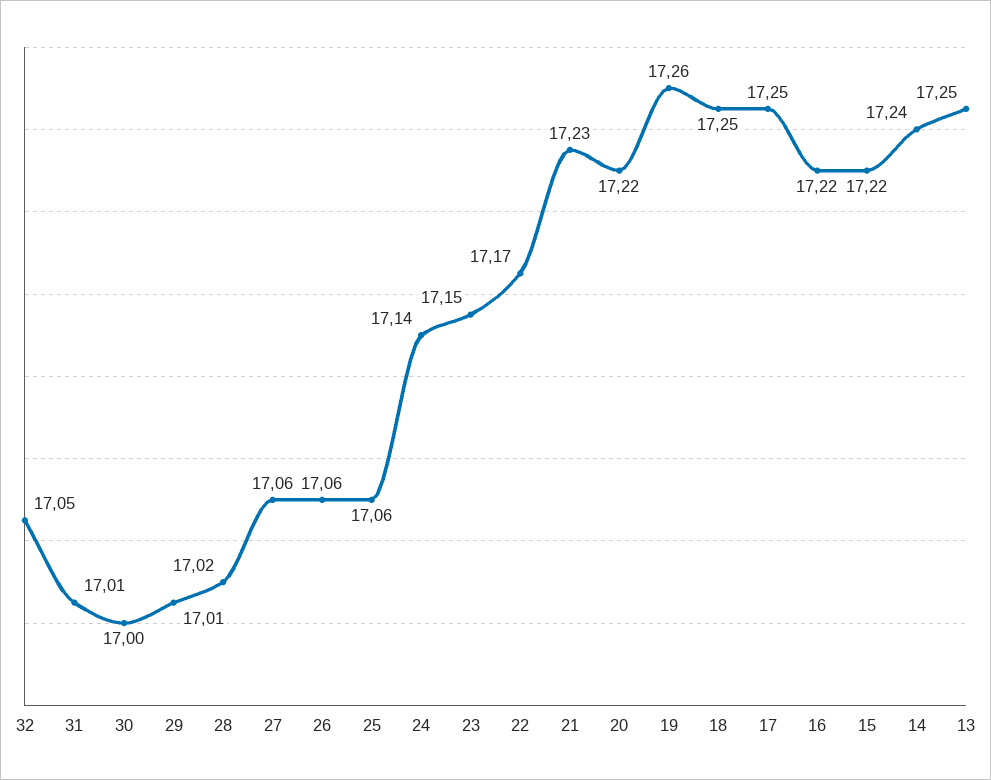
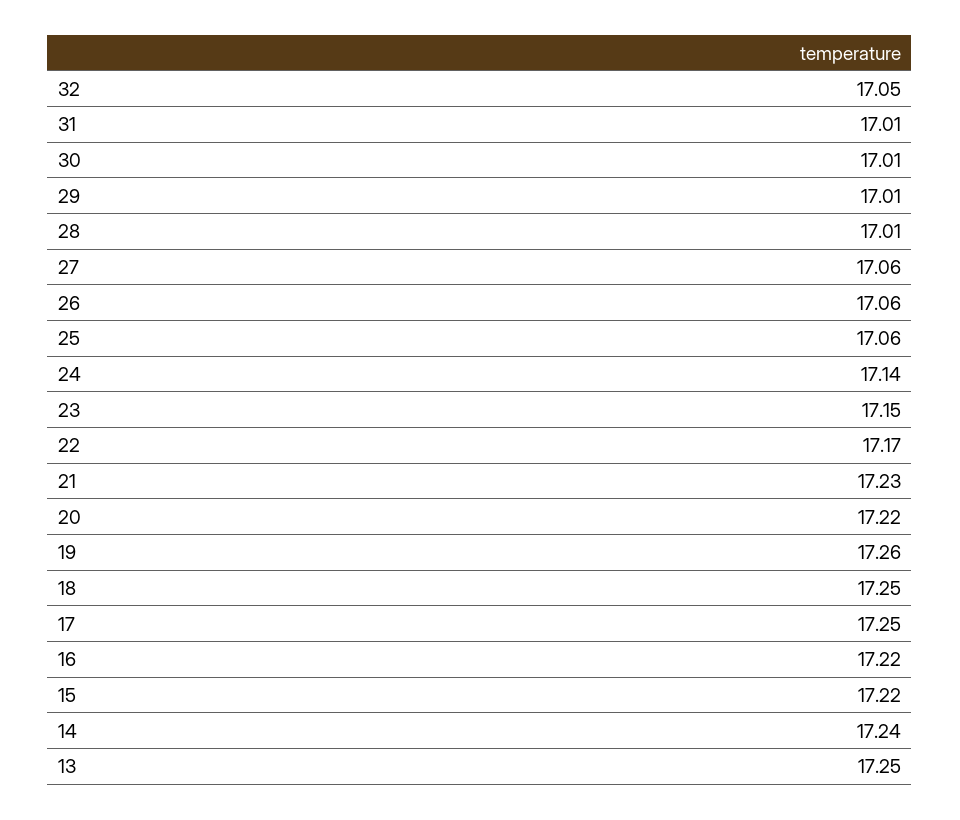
  {
    "32": 17.05,
    "31": 17.01,
-   "30": 17,
+   "30": 17.01,
    "29": 17.01,
-   "28": 17.02,
+   "28": 17.01,
    "27": 17.06,
    "26": 17.06,
    "25": 17.06,
    "24": 17.14,
    "23": 17.15,
    "22": 17.17,
    "21": 17.23,
    "20": 17.22,
    "19": 17.26,
    "18": 17.25,
    "17": 17.25,
    "16": 17.22,
    "15": 17.22,
    "14": 17.24,
    "13": 17.25
  }

